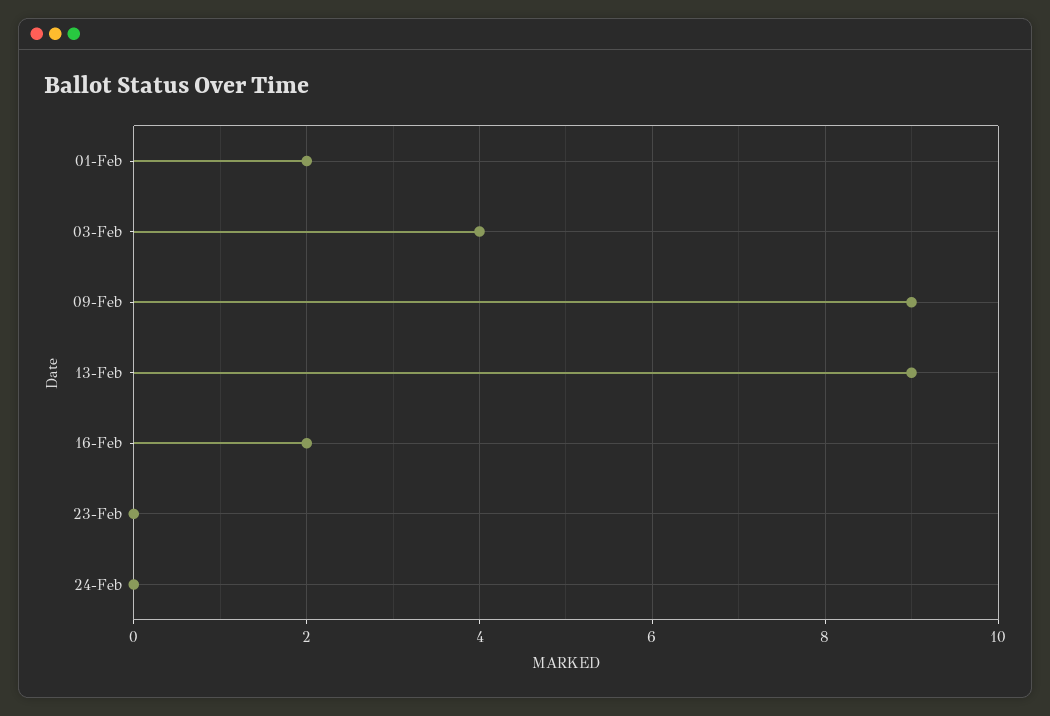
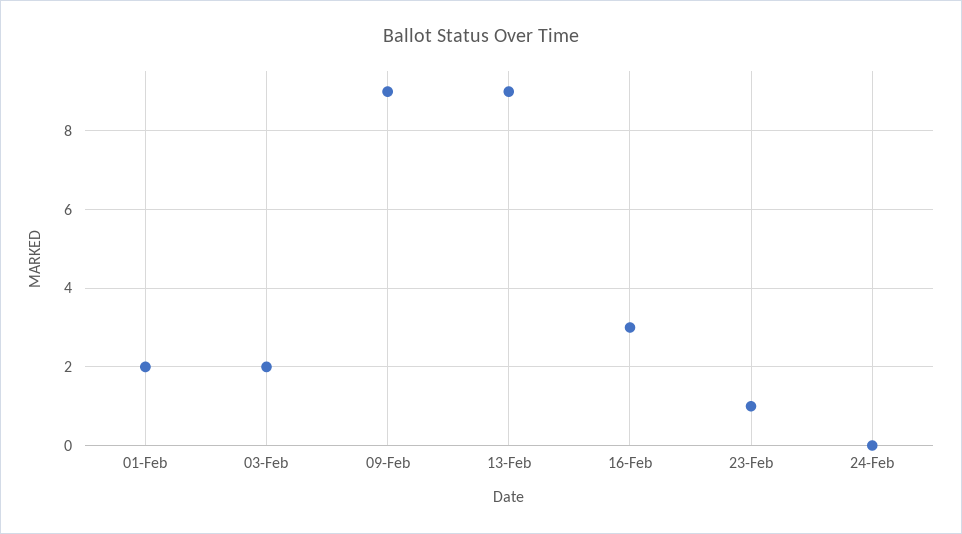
  {
    "01-Feb": 2,
-   "03-Feb": 4,
+   "03-Feb": 2,
    "09-Feb": 9,
    "13-Feb": 9,
-   "16-Feb": 2,
+   "16-Feb": 3,
-   "23-Feb": 0,
+   "23-Feb": 1,
    "24-Feb": 0
  }

